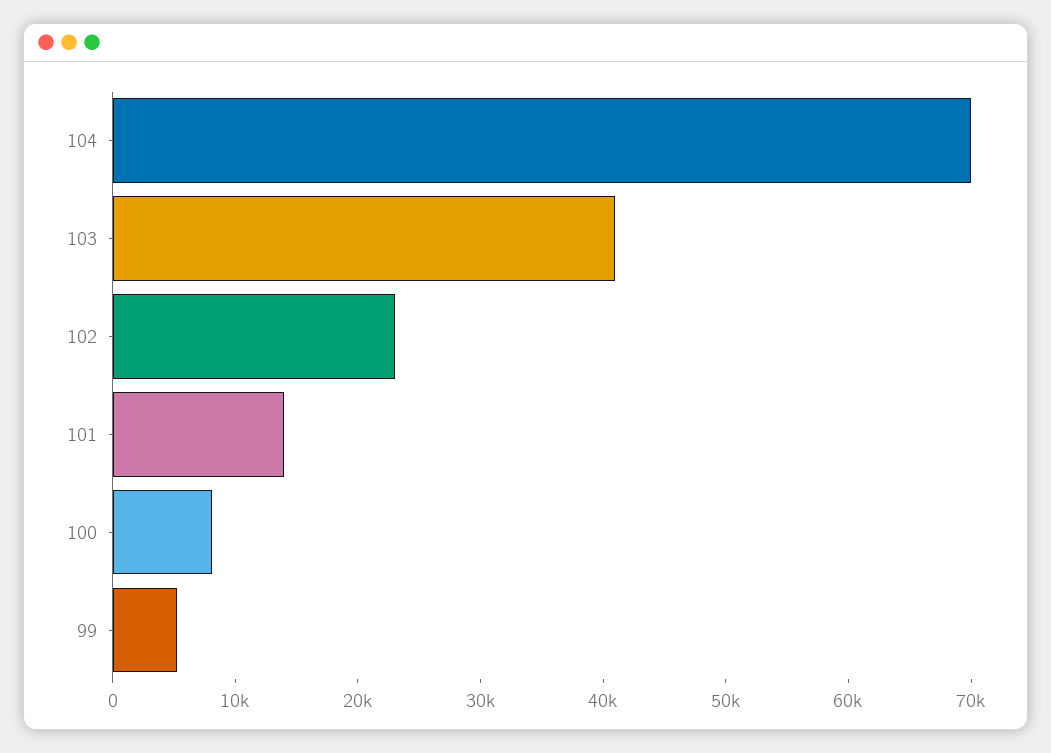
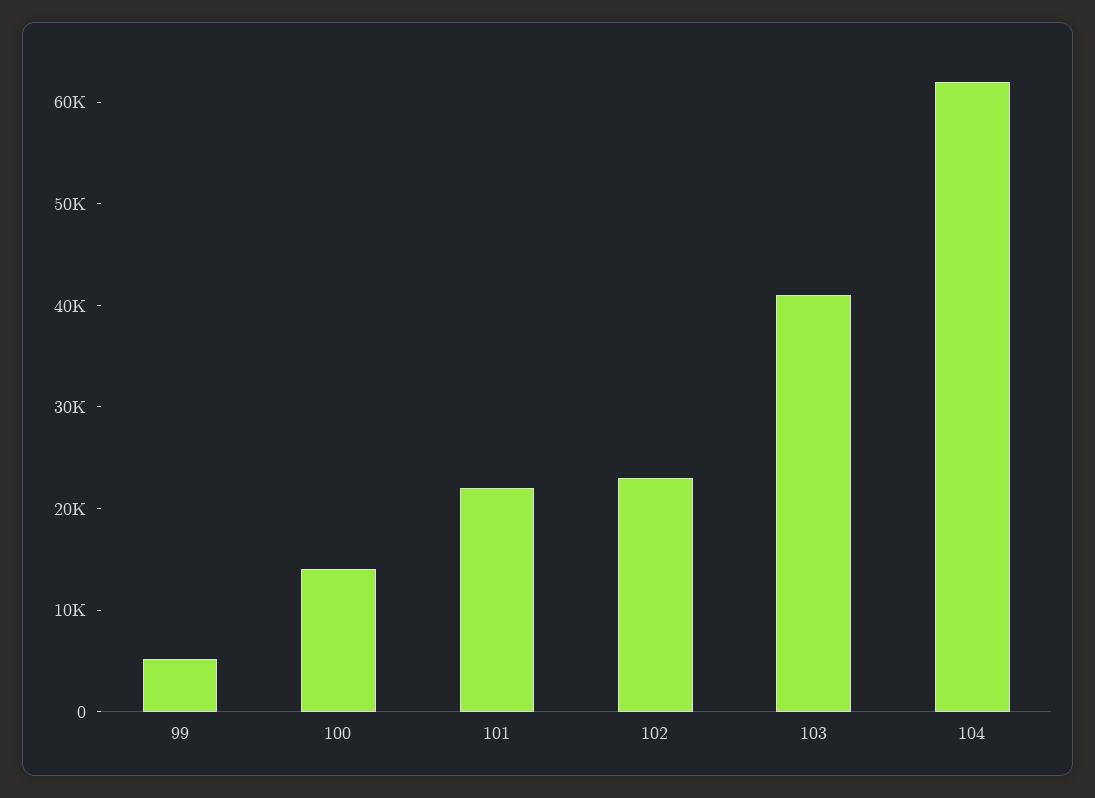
  {
-   "104": 70000,
+   "104": 62000,
    "103": 42000,
    "102": 24000,
-   "101": 14000,
+   "101": 22000,
-   "100": 8000,
+   "100": 14000,
    "99": 6000
  }

